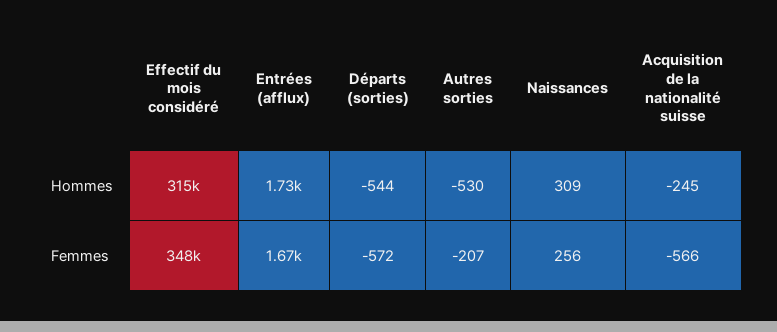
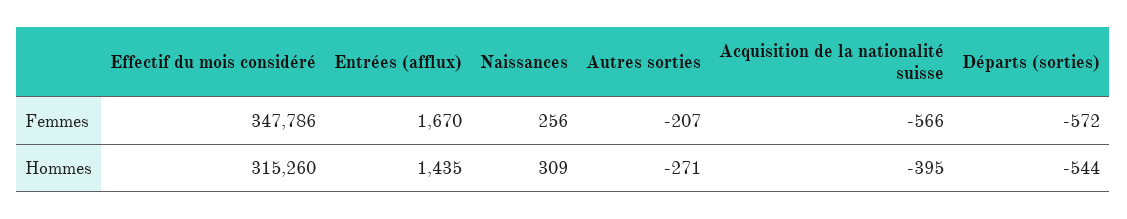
  {
    "Effectif du mois considéré": {
      "Hommes": 315260,
      "Femmes": 347786
    },
    "Entrées (afflux)": {
-     "Hommes": 1730,
+     "Hommes": 1435,
      "Femmes": 1670
    },
    "Départs (sorties)": {
      "Hommes": -544,
      "Femmes": -572
    },
    "Autres sorties": {
-     "Hommes": -530,
+     "Hommes": -271,
      "Femmes": -207
    },
    "Naissances": {
      "Hommes": 309,
      "Femmes": 256
    },
    "Acquisition de la nationalité suisse": {
-     "Hommes": -245,
+     "Hommes": -395,
      "Femmes": -566
    }
  }

